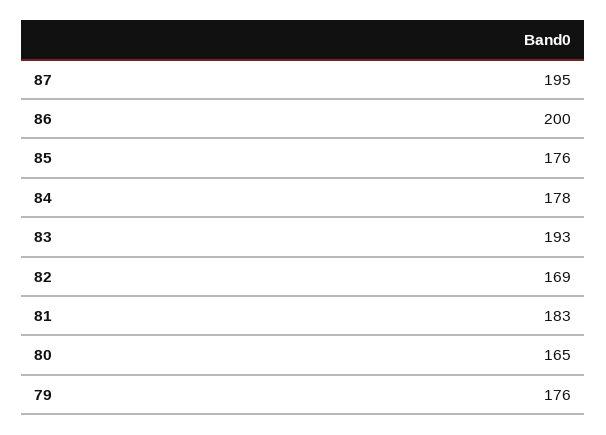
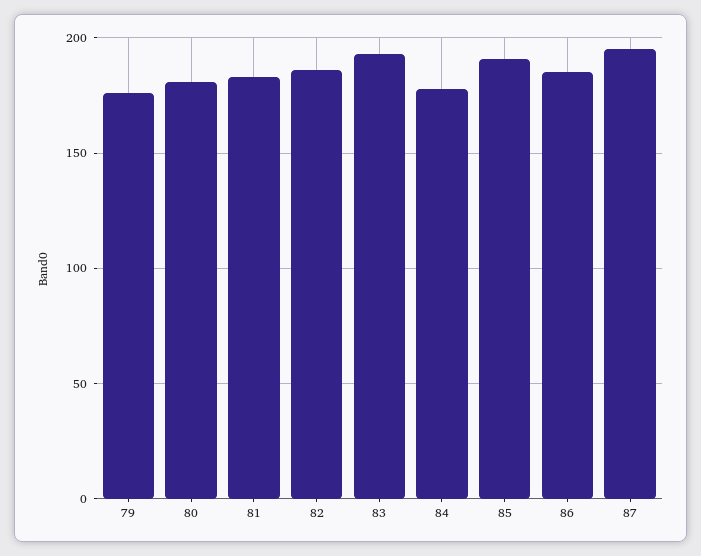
  {
    "87": 195,
-   "86": 200,
+   "86": 185,
-   "85": 176,
+   "85": 190,
    "84": 178,
    "83": 193,
-   "82": 169,
+   "82": 185,
    "81": 183,
-   "80": 165,
+   "80": 180,
    "79": 176
  }

